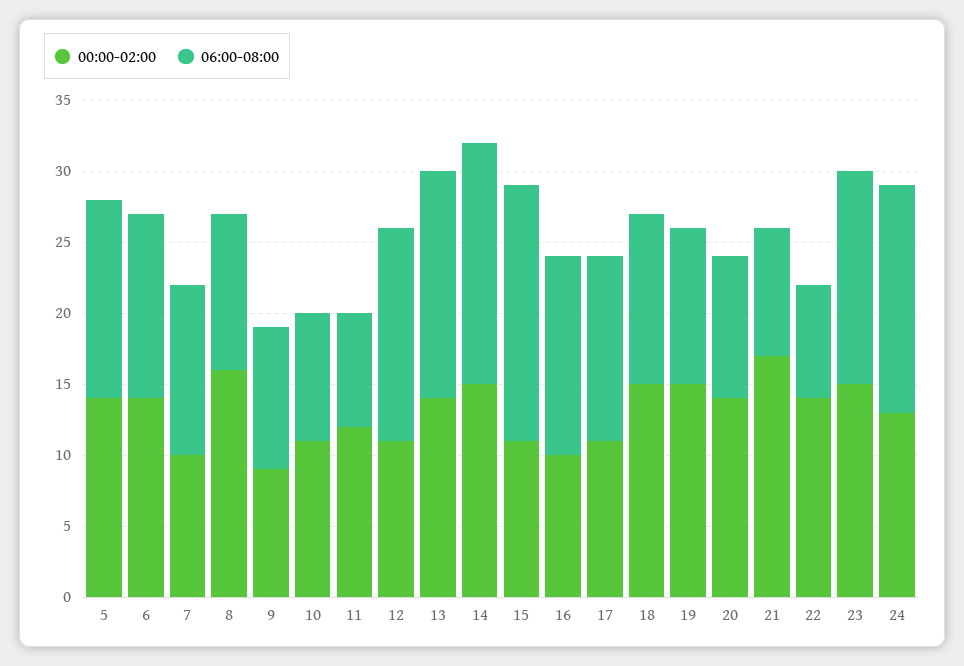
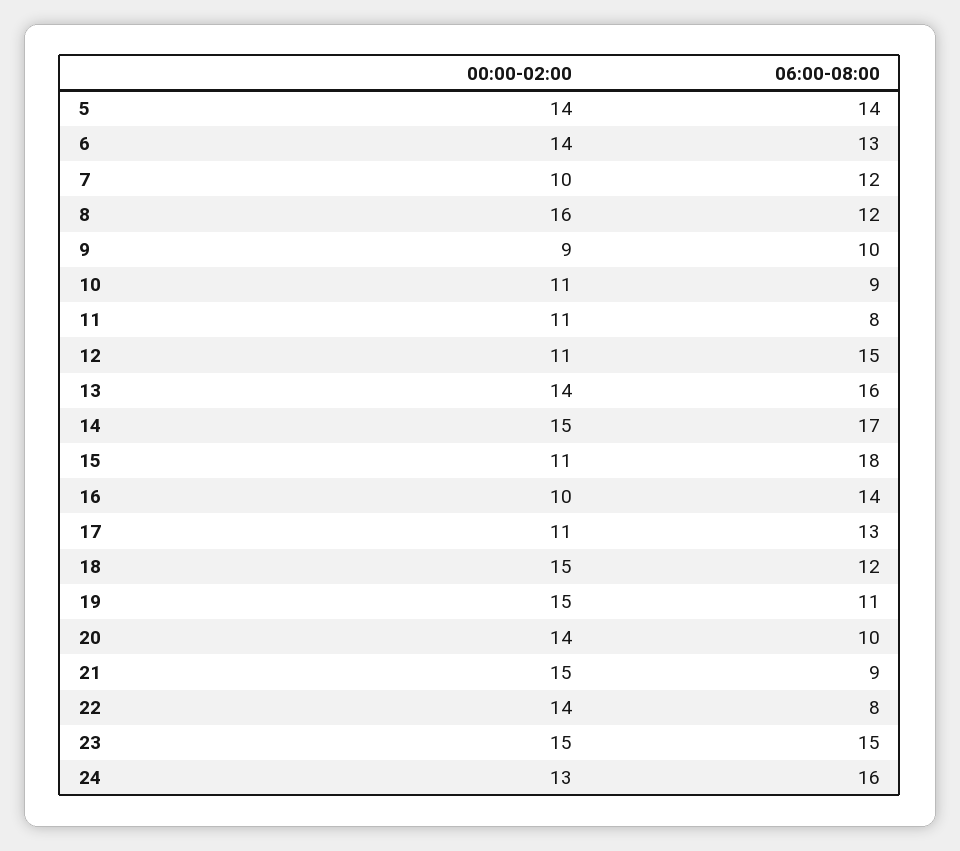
  {
    "00:00-02:00": {
      "5": 14,
      "6": 14,
      "7": 10,
      "8": 16,
      "9": 9,
      "10": 11,
-     "11": 12,
+     "11": 11,
      "12": 11,
      "13": 14,
      "14": 15,
      "15": 11,
      "16": 10,
      "17": 11,
      "18": 15,
      "19": 15,
      "20": 14,
-     "21": 17,
+     "21": 15,
      "22": 14,
      "23": 15,
      "24": 13
    },
    "06:00-08:00": {
      "5": 14,
      "6": 13,
      "7": 12,
-     "8": 11,
+     "8": 12,
      "9": 10,
      "10": 9,
      "11": 8,
      "12": 15,
      "13": 16,
      "14": 17,
      "15": 18,
      "16": 14,
      "17": 13,
      "18": 12,
      "19": 11,
      "20": 10,
      "21": 9,
      "22": 8,
      "23": 15,
      "24": 16
    }
  }

